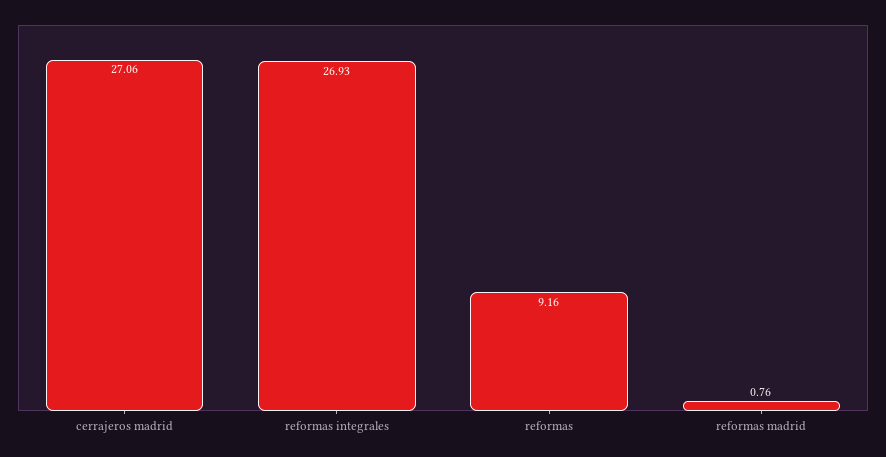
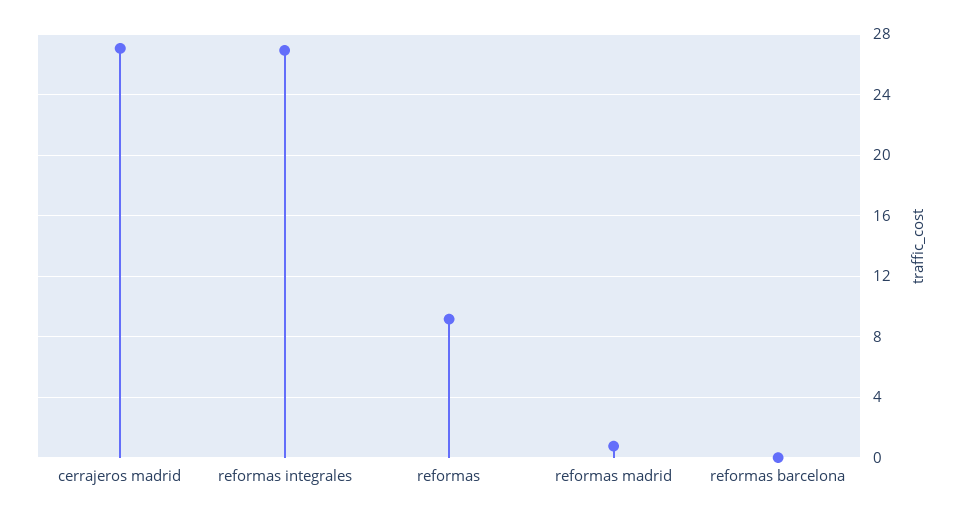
  {
    "cerrajeros madrid": 27.06,
    "reformas integrales": 26.93,
    "reformas": 9.16,
-   "reformas madrid": 0.76
+   "reformas madrid": 0.76,
+   "reformas barcelona": 0
  }

